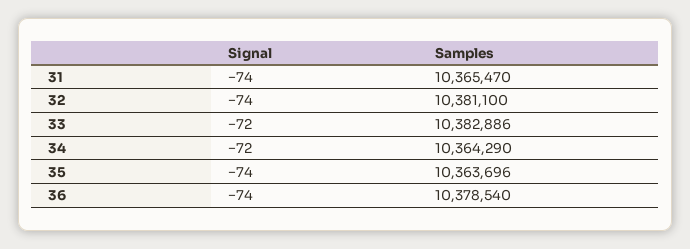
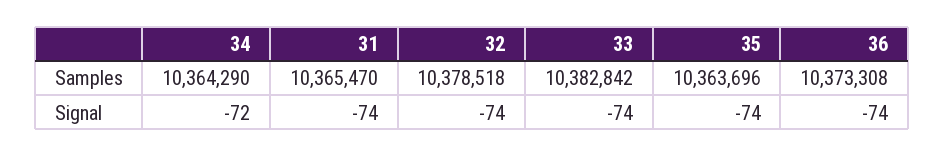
  {
    "Signal": {
      "31": -74,
      "32": -74,
-     "33": -72,
+     "33": -74,
      "34": -72,
      "35": -74,
      "36": -74
    },
    "Samples": {
      "31": 10365470,
-     "32": 10381100,
+     "32": 10378518,
-     "33": 10382886,
+     "33": 10382842,
      "34": 10364290,
      "35": 10363696,
-     "36": 10378540
+     "36": 10373308
    }
  }

